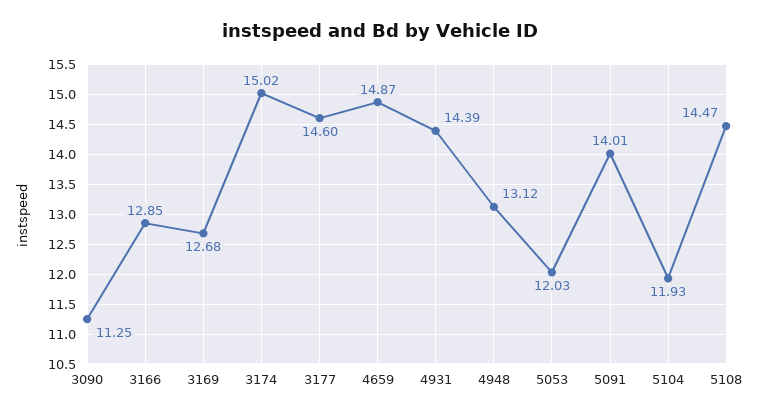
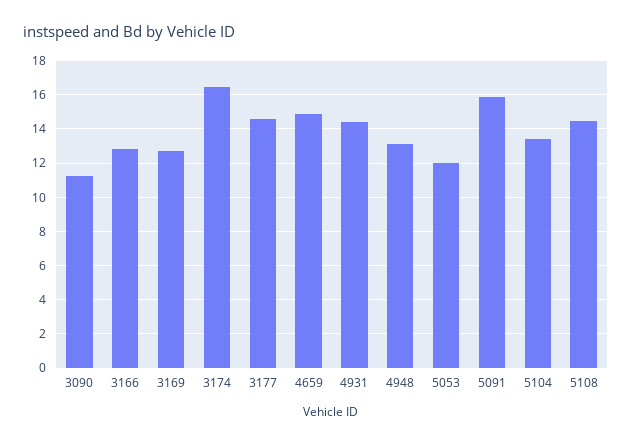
  {
    "3090": 11.25,
    "3166": 12.85,
    "3169": 12.68,
-   "3174": 15.02,
+   "3174": 16.5,
    "3177": 14.6,
    "4659": 14.87,
    "4931": 14.39,
    "4948": 13.12,
    "5053": 12.03,
-   "5091": 14.01,
+   "5091": 16,
-   "5104": 11.93,
+   "5104": 13.5,
    "5108": 14.47
  }

